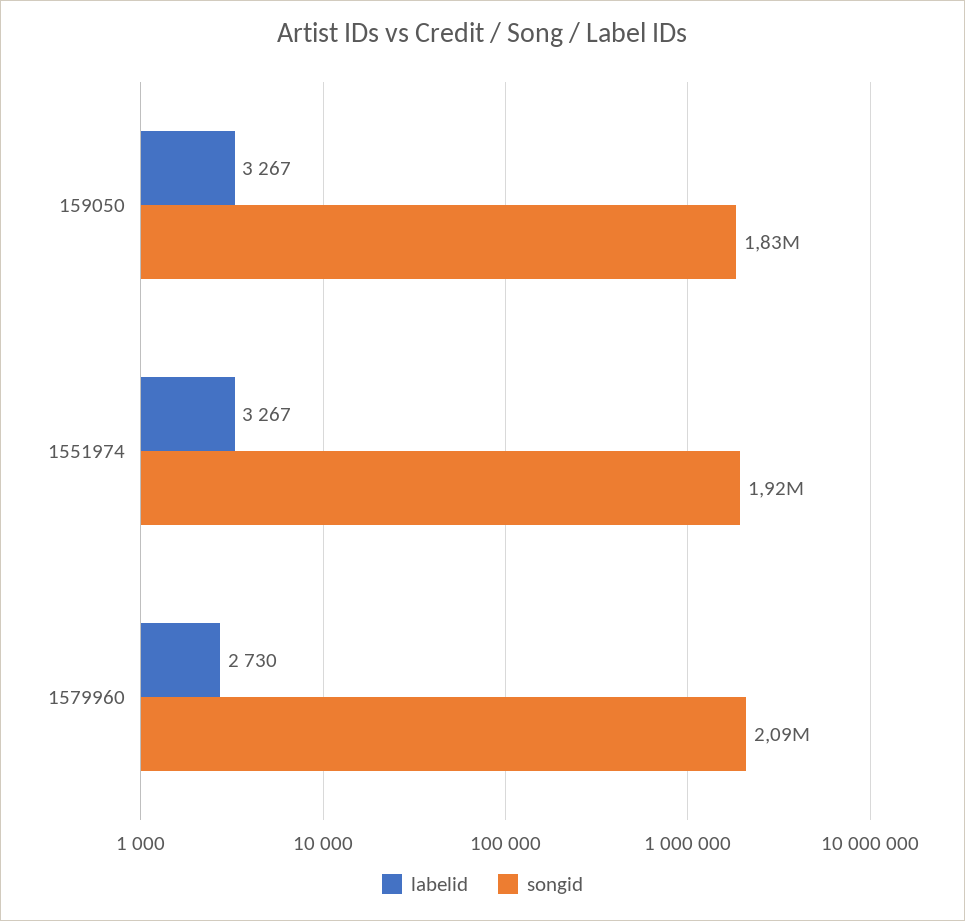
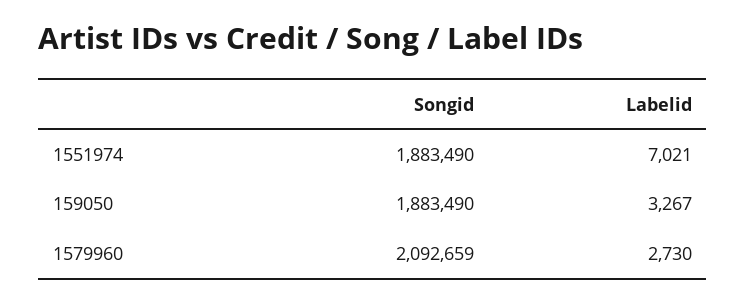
  {
    "labelid": {
      "159050": 3267,
-     "1551974": 3267,
+     "1551974": 7021,
      "1579960": 2730
    },
    "songid": {
-     "159050": 1830000,
+     "159050": 1883490,
-     "1551974": 1920000,
+     "1551974": 1883490,
      "1579960": 2092659
    }
  }

